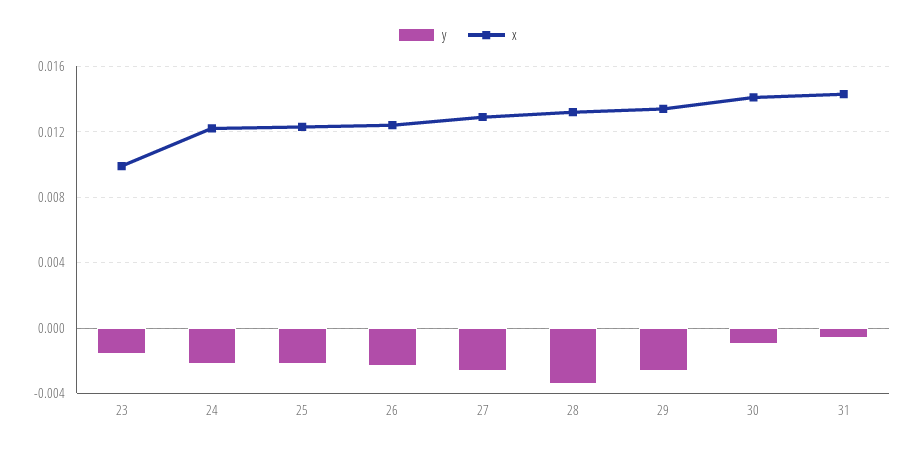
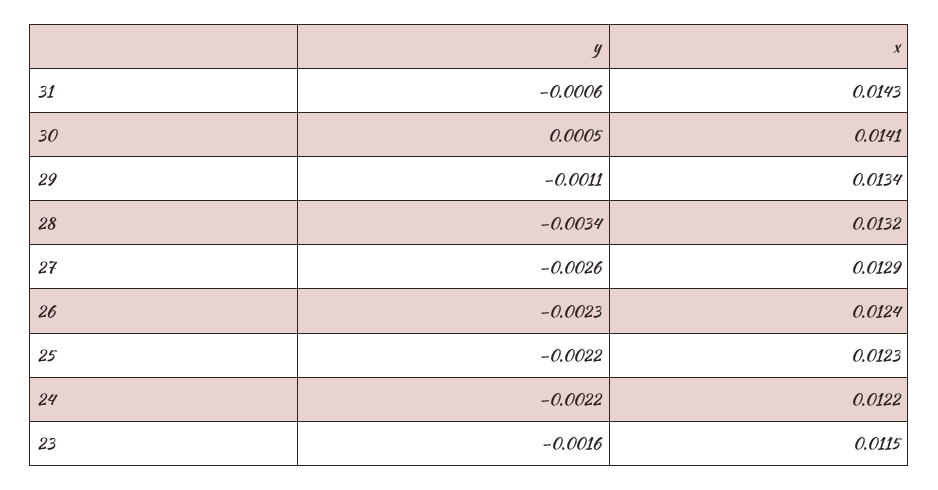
  {
    "y": {
      "23": -0.0016,
      "24": -0.0022,
      "25": -0.0022,
      "26": -0.0023,
      "27": -0.0026,
      "28": -0.0034,
-     "29": -0.0025,
+     "29": -0.0011,
-     "30": -0.001,
+     "30": 0.0005,
      "31": -0.0006
    },
    "x": {
-     "23": 0.01,
+     "23": 0.0115,
      "24": 0.0122,
      "25": 0.0123,
      "26": 0.0124,
      "27": 0.0129,
      "28": 0.0132,
      "29": 0.0134,
      "30": 0.0141,
      "31": 0.0143
    }
  }

